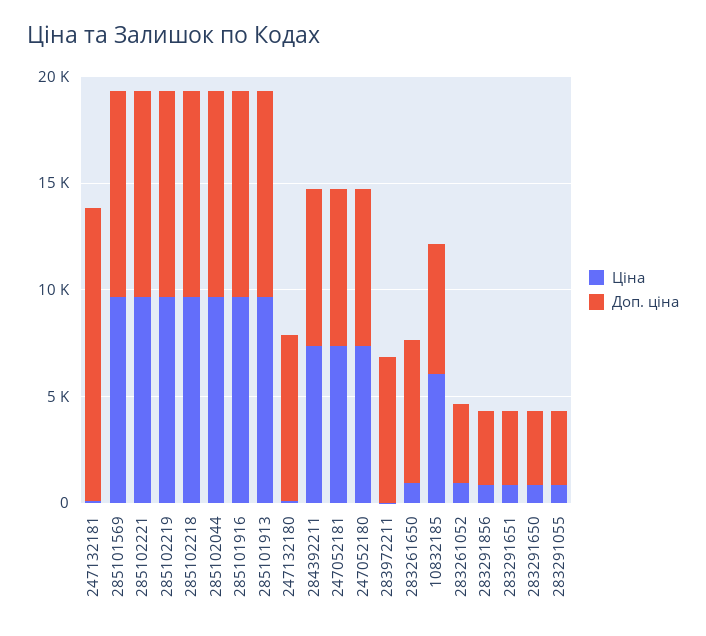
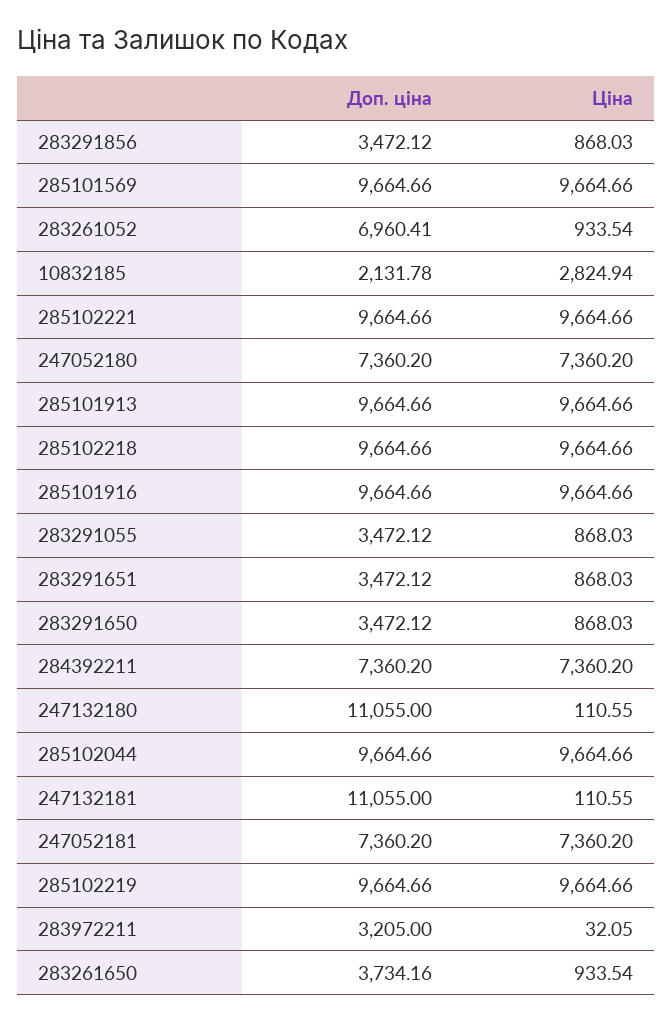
  {
    "Ціна": {
      "247132181": 110.55,
      "285101569": 9664.66,
      "285102221": 9664.66,
      "285102219": 9664.66,
      "285102218": 9664.66,
      "285102044": 9664.66,
      "285101916": 9664.66,
      "285101913": 9664.66,
      "247132180": 110.55,
      "284392211": 7360.2,
      "247052181": 7360.2,
      "247052180": 7360.2,
      "283972211": 32.05,
      "283261650": 933.54,
-     "10832185": 6000,
+     "10832185": 2824.94,
      "283261052": 933.54,
      "283291856": 868.03,
      "283291651": 868.03,
      "283291650": 868.03,
      "283291055": 868.03
    },
    "Доп. ціна": {
-     "247132181": 14000,
+     "247132181": 11055,
      "285101569": 9664.66,
      "285102221": 9664.66,
      "285102219": 9664.66,
      "285102218": 9664.66,
      "285102044": 9664.66,
      "285101916": 9664.66,
      "285101913": 9664.66,
-     "247132180": 8000,
+     "247132180": 11055,
      "284392211": 7360.2,
      "247052181": 7360.2,
      "247052180": 7360.2,
-     "283972211": 7000,
+     "283972211": 3205,
-     "283261650": 7000,
+     "283261650": 3734.16,
-     "10832185": 6000,
+     "10832185": 2131.78,
-     "283261052": 4000,
+     "283261052": 6960.41,
      "283291856": 3472.12,
      "283291651": 3472.12,
      "283291650": 3472.12,
      "283291055": 3472.12
    }
  }

